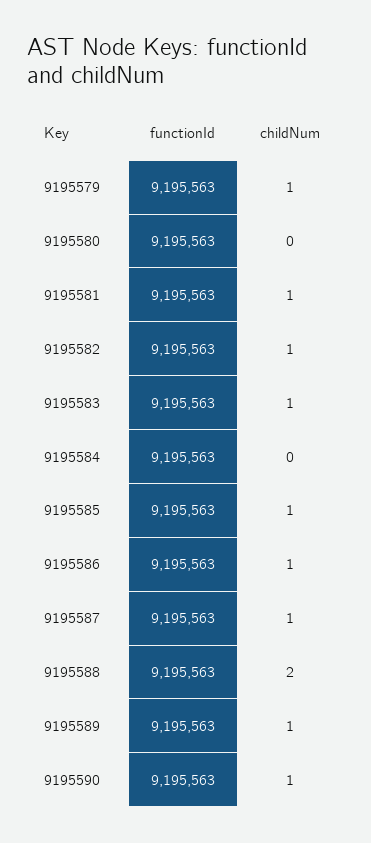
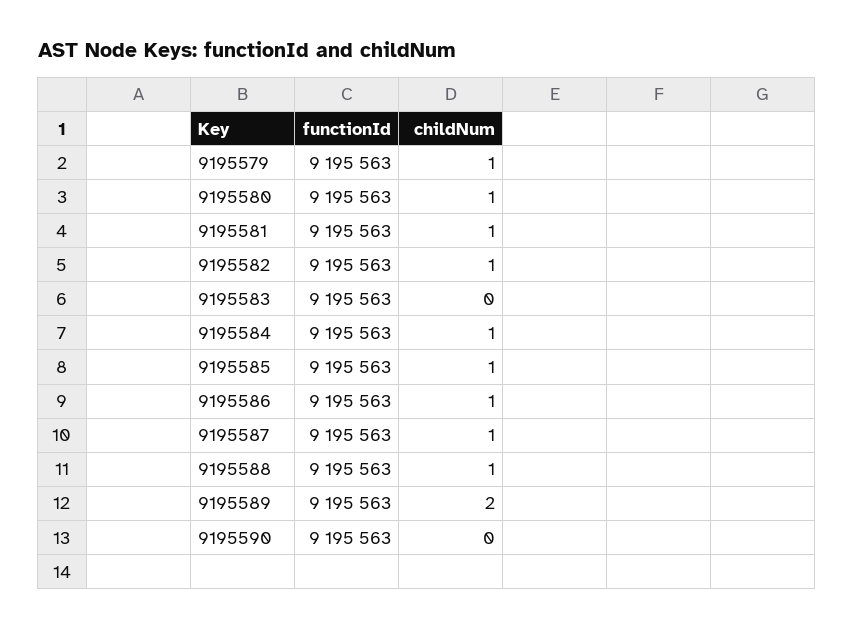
  {
    "functionId": {
      "9195579": 9195563,
      "9195580": 9195563,
      "9195581": 9195563,
      "9195582": 9195563,
      "9195583": 9195563,
      "9195584": 9195563,
      "9195585": 9195563,
      "9195586": 9195563,
      "9195587": 9195563,
      "9195588": 9195563,
      "9195589": 9195563,
      "9195590": 9195563
    },
    "childNum": {
      "9195579": 1,
-     "9195580": 0,
+     "9195580": 1,
      "9195581": 1,
      "9195582": 1,
-     "9195583": 1,
+     "9195583": 0,
-     "9195584": 0,
+     "9195584": 1,
      "9195585": 1,
      "9195586": 1,
      "9195587": 1,
-     "9195588": 2,
+     "9195588": 1,
-     "9195589": 1,
+     "9195589": 2,
-     "9195590": 1
+     "9195590": 0
    }
  }

